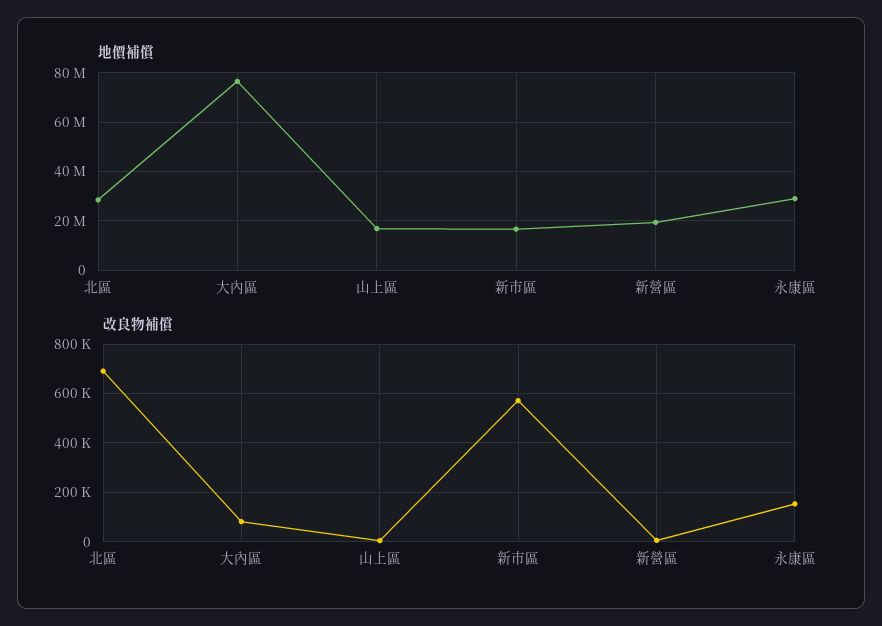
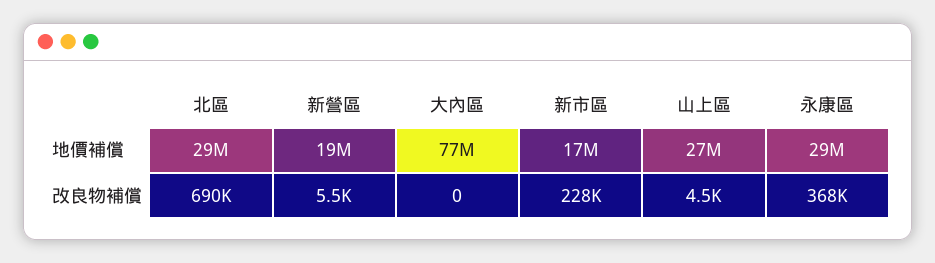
  {
    "地價補償": {
      "北區": 29000000,
      "大內區": 77000000,
-     "山上區": 17500000,
+     "山上區": 27000000,
      "新市區": 17000000,
      "新營區": 19000000,
      "永康區": 29000000
    },
    "改良物補償": {
      "北區": 690000,
-     "大內區": 75000,
+     "大內區": 0,
      "山上區": 4500,
-     "新市區": 575000,
+     "新市區": 228000,
      "新營區": 5500,
-     "永康區": 150000
+     "永康區": 368000
    }
  }

